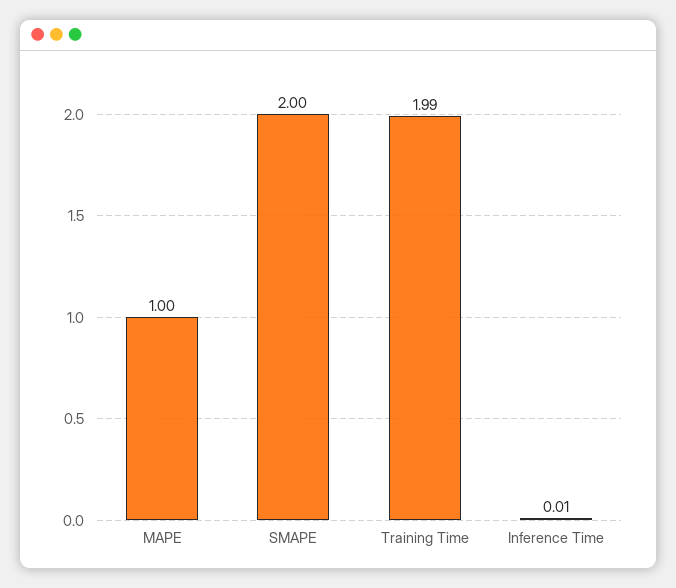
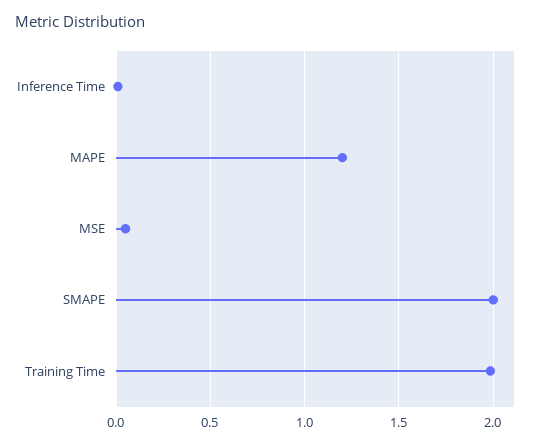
  {
-   "MAPE": 1,
+   "MAPE": 1.2,
    "SMAPE": 2,
    "Training Time": 1.99,
-   "Inference Time": 0.01
+   "Inference Time": 0.01,
+   "MSE": 0.05
  }

